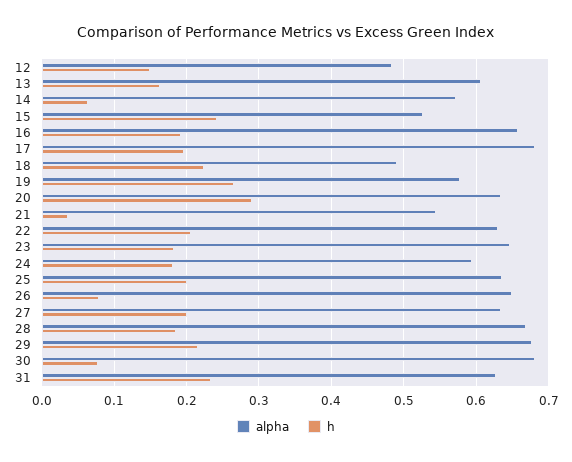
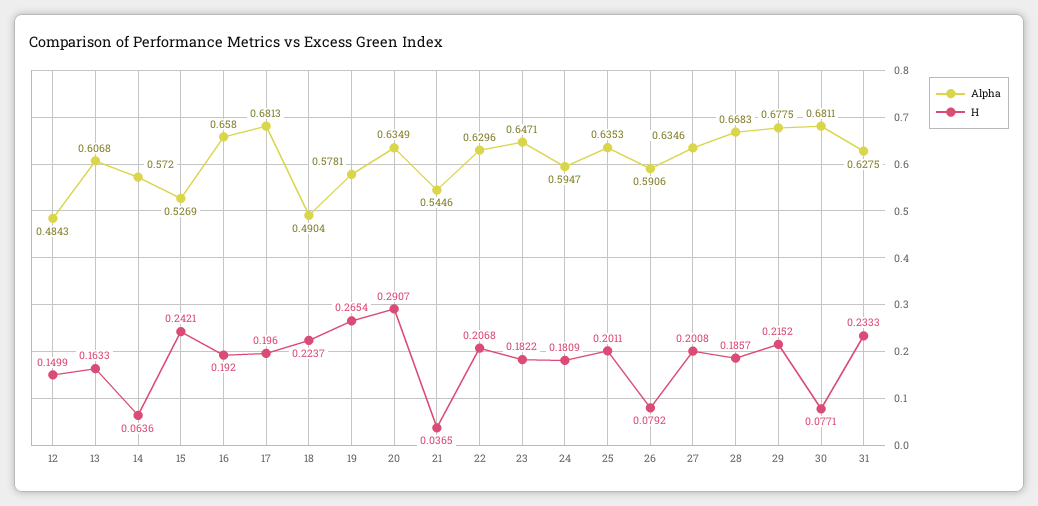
  {
    "alpha": {
      "12": 0.4843,
      "13": 0.6068,
      "14": 0.572,
      "15": 0.5269,
      "16": 0.658,
      "17": 0.6813,
      "18": 0.4904,
      "19": 0.5781,
      "20": 0.6349,
      "21": 0.5446,
      "22": 0.6296,
      "23": 0.6471,
      "24": 0.5947,
      "25": 0.6353,
-     "26": 0.65,
+     "26": 0.5906,
      "27": 0.6346,
      "28": 0.6683,
      "29": 0.6775,
      "30": 0.6811,
      "31": 0.6275
    },
    "h": {
      "12": 0.1499,
      "13": 0.1633,
      "14": 0.0636,
      "15": 0.2421,
      "16": 0.192,
      "17": 0.196,
      "18": 0.2237,
      "19": 0.2654,
      "20": 0.2907,
      "21": 0.0365,
      "22": 0.2068,
      "23": 0.1822,
      "24": 0.1809,
      "25": 0.2011,
      "26": 0.0792,
      "27": 0.2008,
      "28": 0.1857,
      "29": 0.2152,
      "30": 0.0771,
      "31": 0.2333
    }
  }

